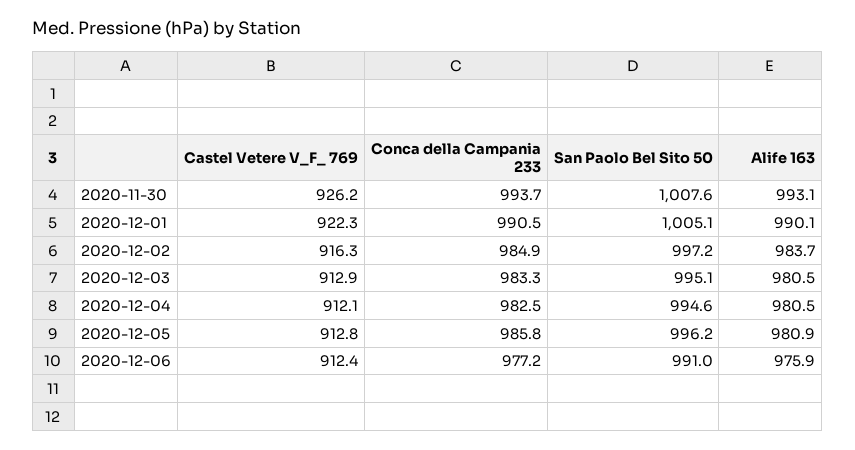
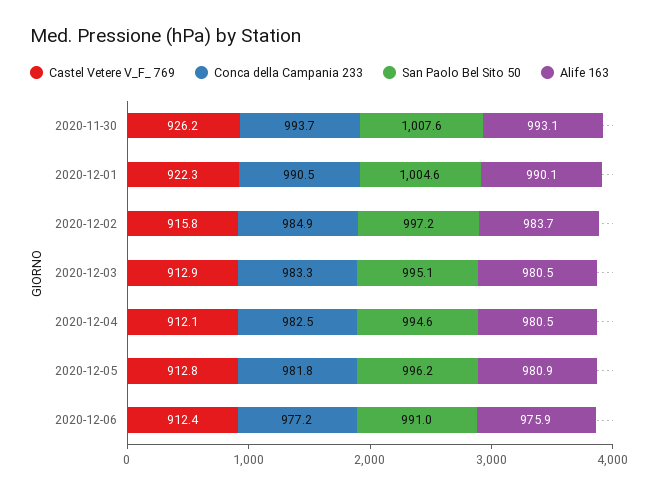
  {
    "Castel Vetere V_F_ 769": {
      "2020-11-30": 926.2,
      "2020-12-01": 922.3,
-     "2020-12-02": 916.3,
+     "2020-12-02": 915.8,
      "2020-12-03": 912.9,
      "2020-12-04": 912.1,
      "2020-12-05": 912.8,
      "2020-12-06": 912.4
    },
    "Conca della Campania 233": {
      "2020-11-30": 993.7,
      "2020-12-01": 990.5,
      "2020-12-02": 984.9,
      "2020-12-03": 983.3,
      "2020-12-04": 982.5,
-     "2020-12-05": 985.8,
+     "2020-12-05": 981.8,
      "2020-12-06": 977.2
    },
    "San Paolo Bel Sito 50": {
      "2020-11-30": 1007.6,
-     "2020-12-01": 1005.1,
+     "2020-12-01": 1004.6,
      "2020-12-02": 997.2,
      "2020-12-03": 995.1,
      "2020-12-04": 994.6,
      "2020-12-05": 996.2,
      "2020-12-06": 991
    },
    "Alife 163": {
      "2020-11-30": 993.1,
      "2020-12-01": 990.1,
      "2020-12-02": 983.7,
      "2020-12-03": 980.5,
      "2020-12-04": 980.5,
      "2020-12-05": 980.9,
      "2020-12-06": 975.9
    }
  }

